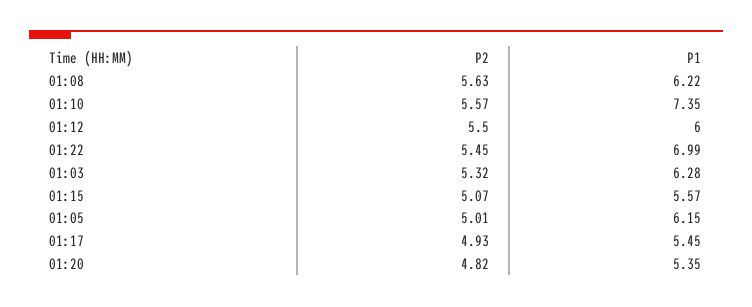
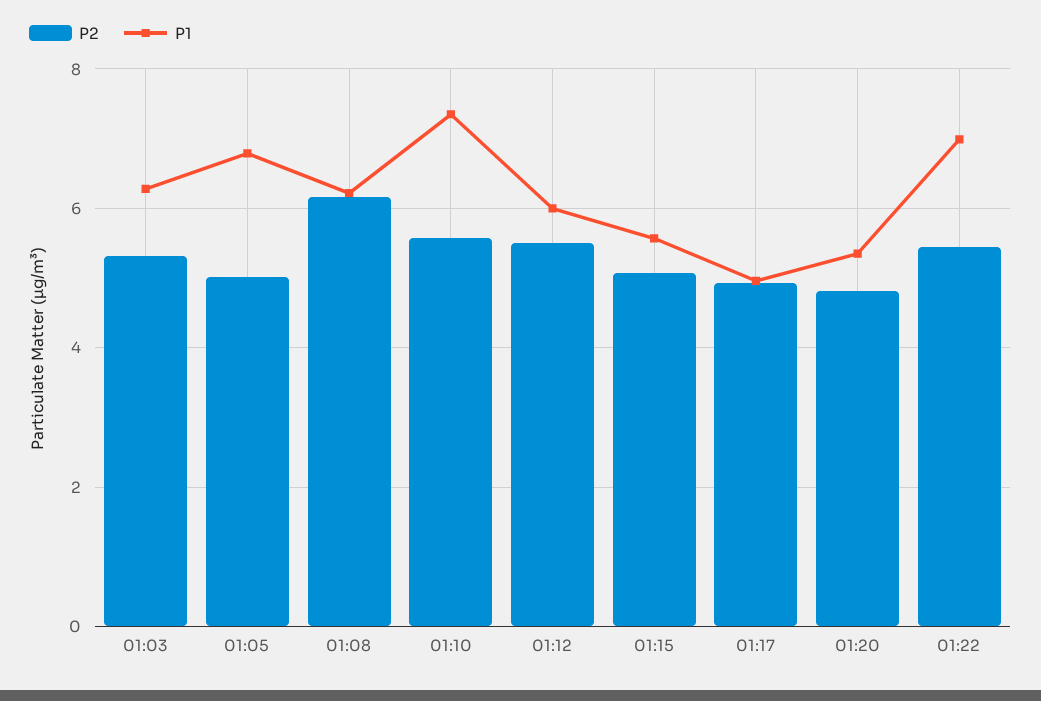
  {
    "P2": {
-     "01:08": 5.63,
+     "01:08": 6.2,
      "01:10": 5.57,
      "01:12": 5.5,
      "01:22": 5.45,
      "01:03": 5.32,
      "01:15": 5.07,
      "01:05": 5.01,
      "01:17": 4.93,
      "01:20": 4.82
    },
    "P1": {
      "01:08": 6.22,
      "01:10": 7.35,
      "01:12": 6,
      "01:22": 6.99,
      "01:03": 6.28,
      "01:15": 5.57,
-     "01:05": 6.15,
+     "01:05": 6.8,
-     "01:17": 5.45,
+     "01:17": 5,
      "01:20": 5.35
    }
  }

